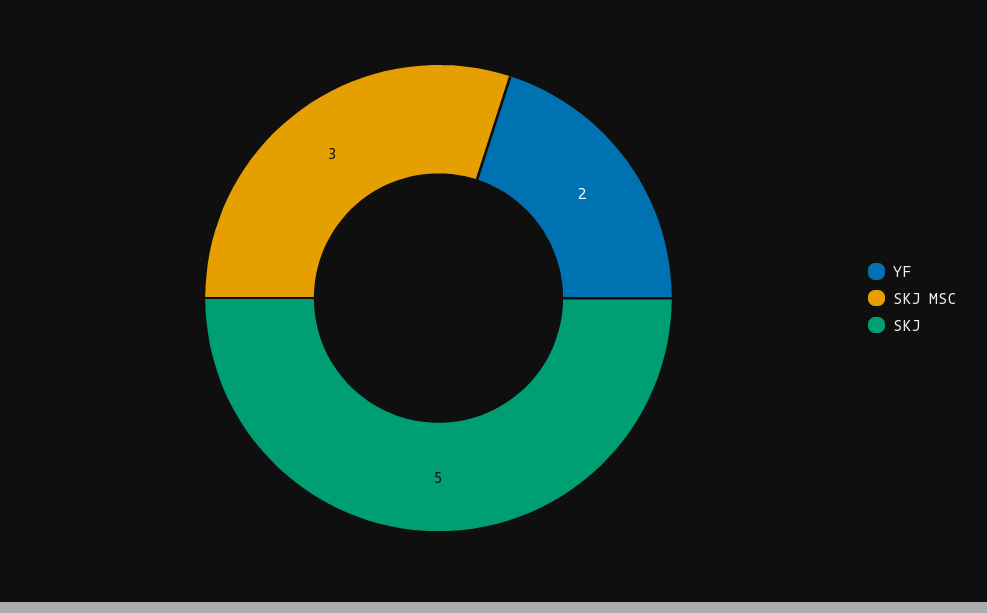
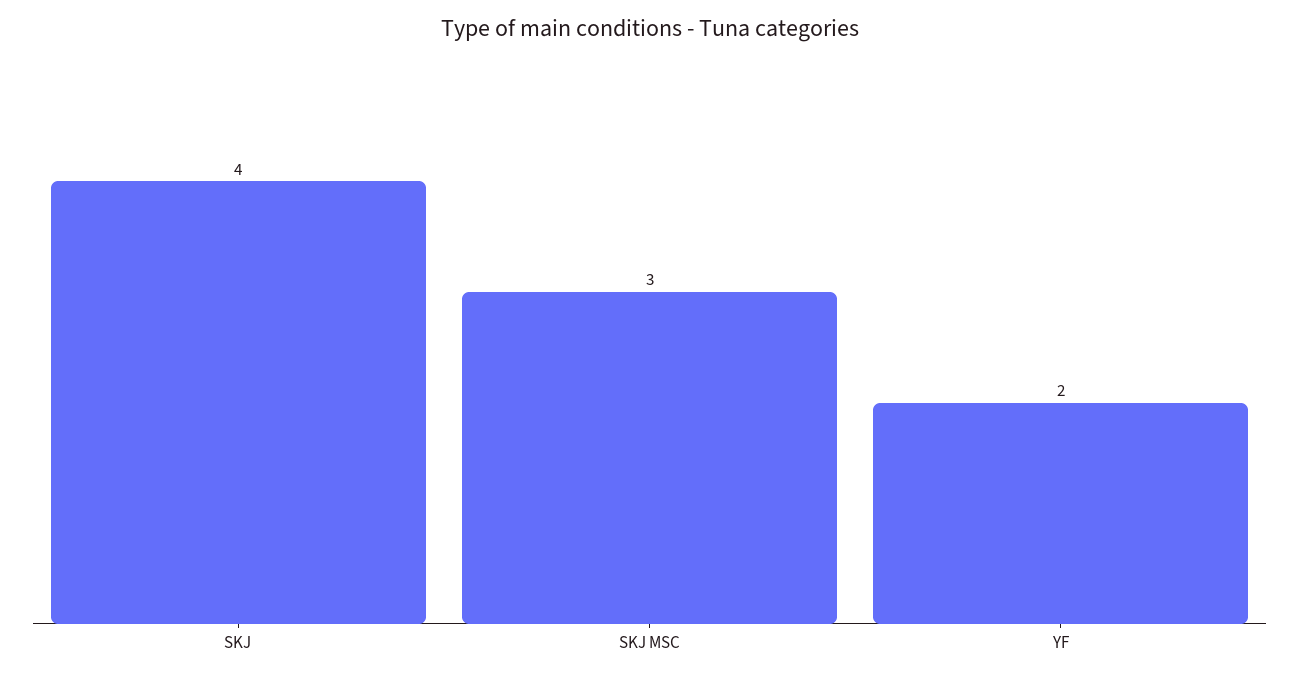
  {
    "YF": 2,
    "SKJ MSC": 3,
-   "SKJ": 5
+   "SKJ": 4
  }

